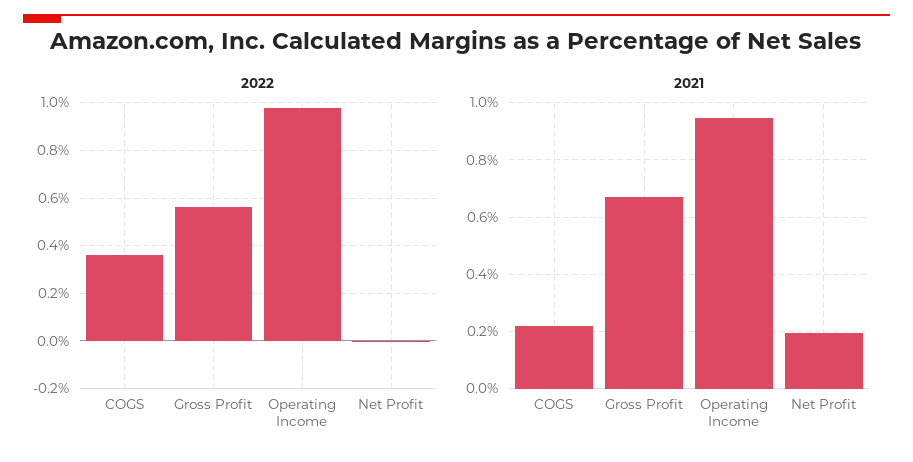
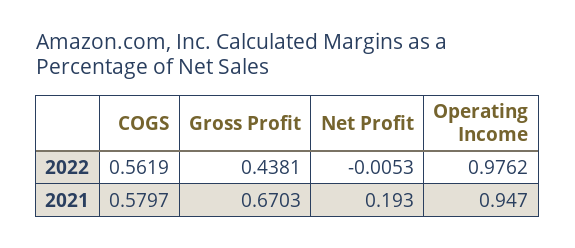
  {
    "2022": {
-     "COGS": 0.35,
+     "COGS": 0.5619,
-     "Gross Profit": 0.55,
+     "Gross Profit": 0.4381,
      "Operating Income": 0.9762,
      "Net Profit": -0.0053
    },
    "2021": {
-     "COGS": 0.225,
+     "COGS": 0.5797,
      "Gross Profit": 0.6703,
      "Operating Income": 0.947,
      "Net Profit": 0.193
    }
  }

